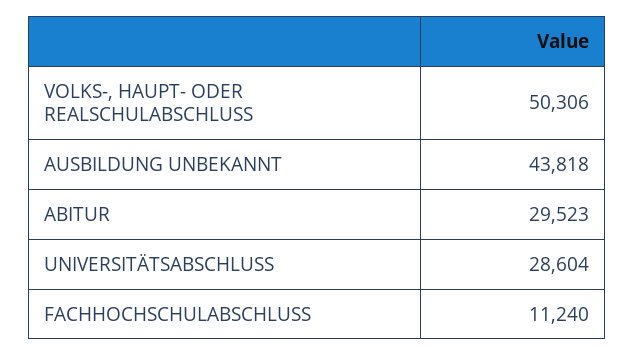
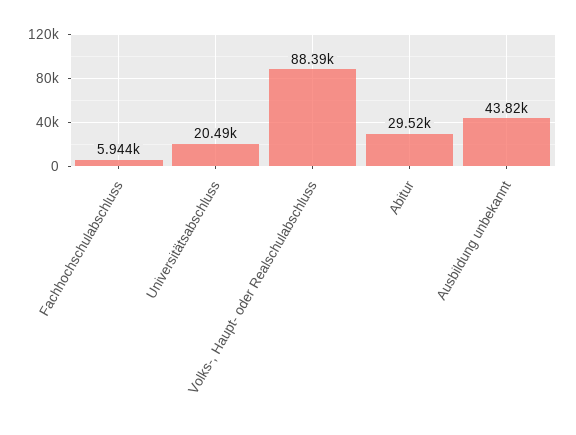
  {
-   "VOLKS-, HAUPT- ODER REALSCHULABSCHLUSS": 50306,
+   "VOLKS-, HAUPT- ODER REALSCHULABSCHLUSS": 88390,
    "AUSBILDUNG UNBEKANNT": 43818,
    "ABITUR": 29523,
-   "UNIVERSITÄTSABSCHLUSS": 28604,
+   "UNIVERSITÄTSABSCHLUSS": 20490,
-   "FACHHOCHSCHULABSCHLUSS": 11240
+   "FACHHOCHSCHULABSCHLUSS": 5944
  }

